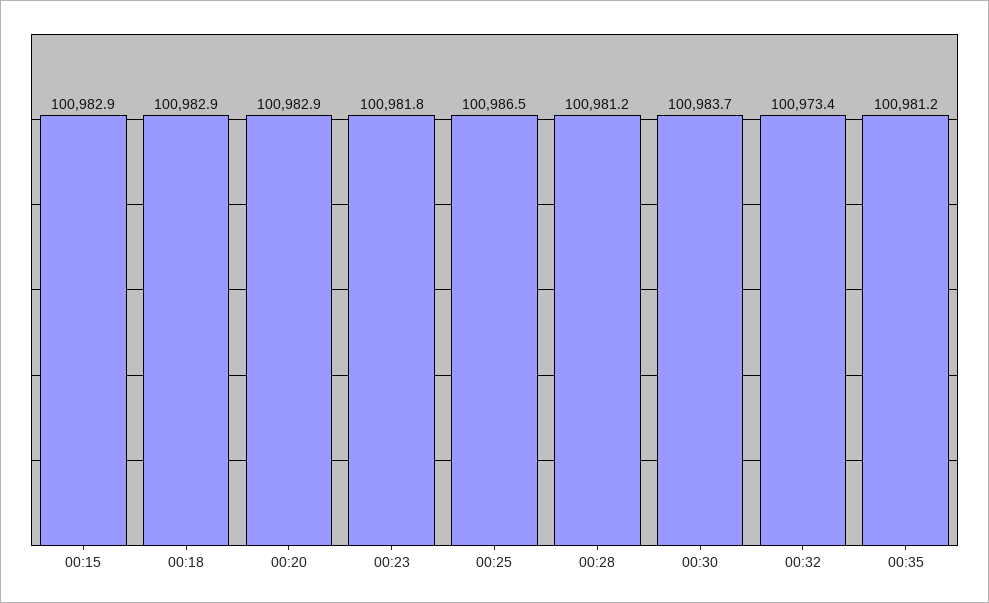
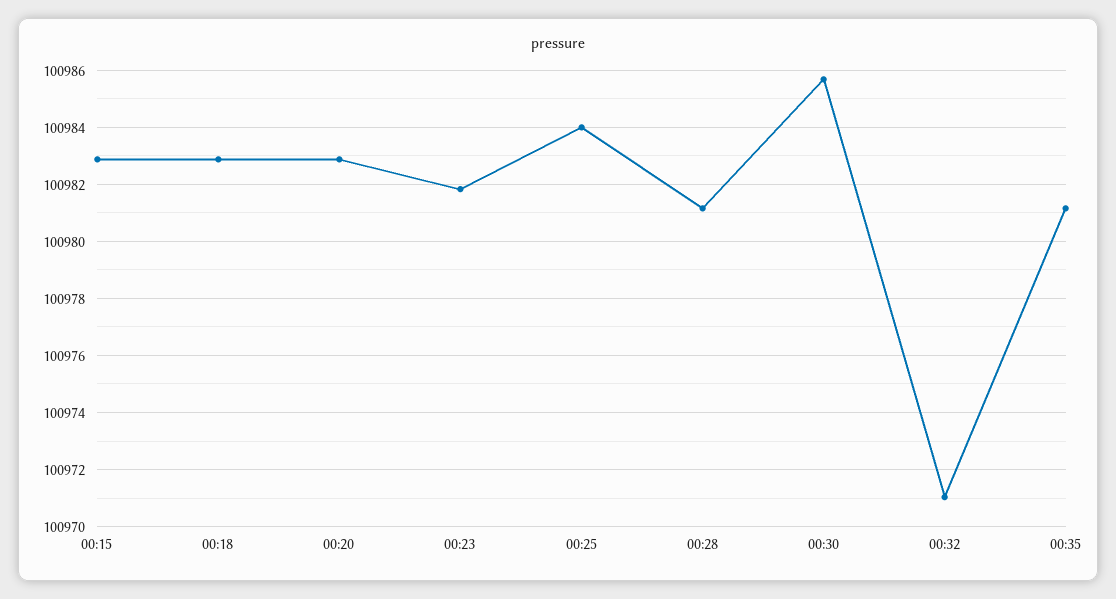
  {
    "00:15": 100982.9,
    "00:18": 100982.9,
    "00:20": 100982.9,
    "00:23": 100981.8,
-   "00:25": 100986.5,
+   "00:25": 100984,
    "00:28": 100981.2,
-   "00:30": 100983.7,
+   "00:30": 100985.75,
-   "00:32": 100973.4,
+   "00:32": 100971,
    "00:35": 100981.2
  }

